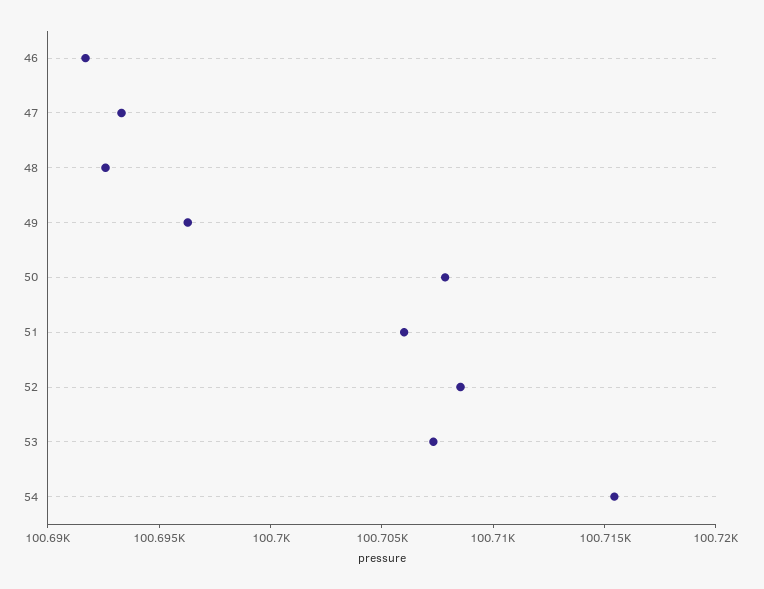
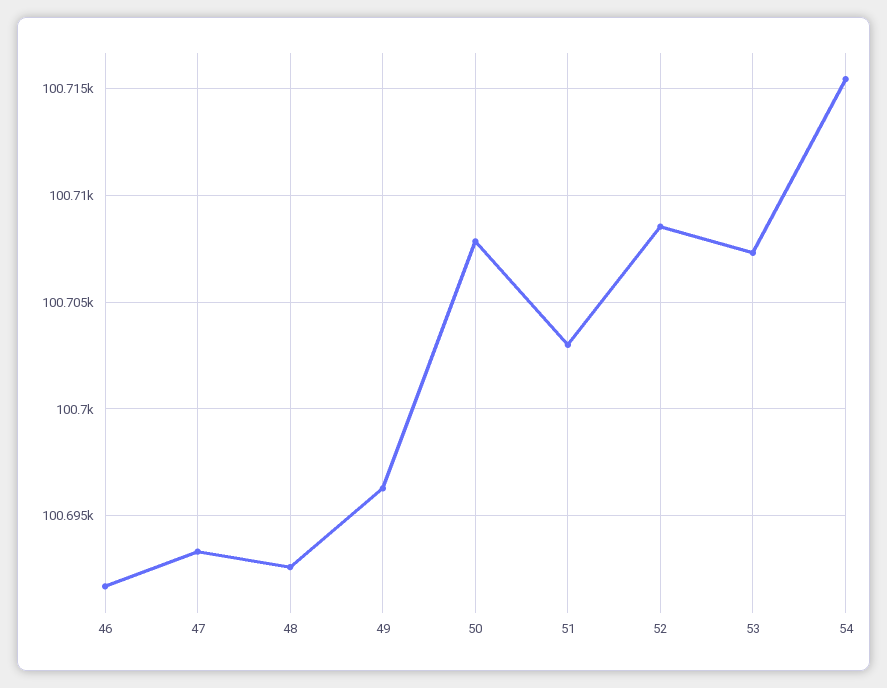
  {
    "46": 100691.5,
    "47": 100693.5,
    "48": 100692.5,
    "49": 100696.5,
    "50": 100708,
-   "51": 100706,
+   "51": 100703,
    "52": 100708.5,
    "53": 100707.5,
    "54": 100715.5
  }

